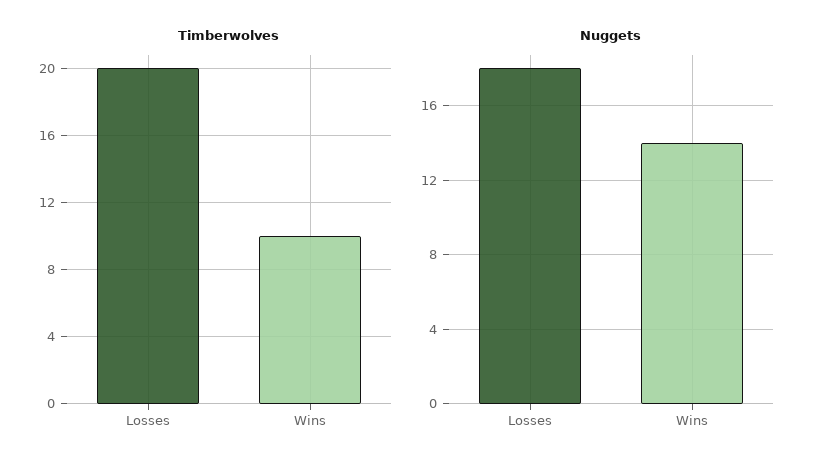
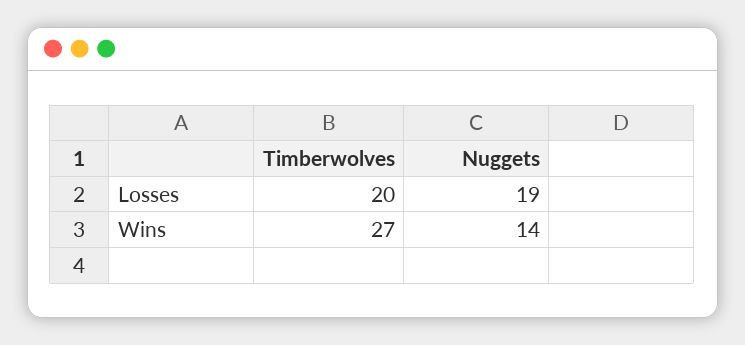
  {
    "Timberwolves": {
      "Losses": 20,
-     "Wins": 10
+     "Wins": 27
    },
    "Nuggets": {
-     "Losses": 18,
+     "Losses": 19,
      "Wins": 14
    }
  }

